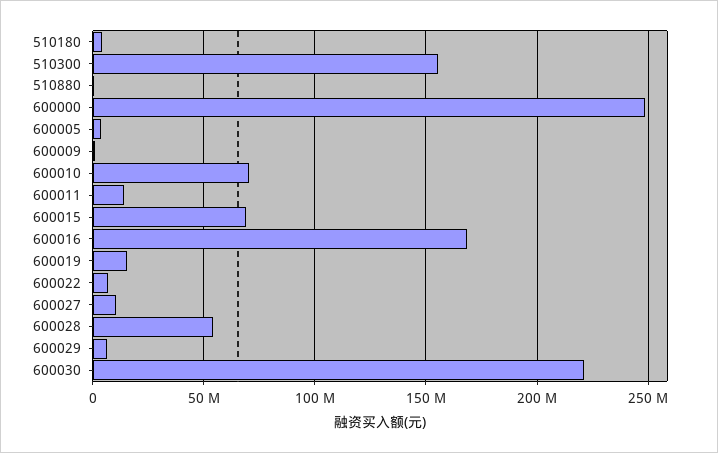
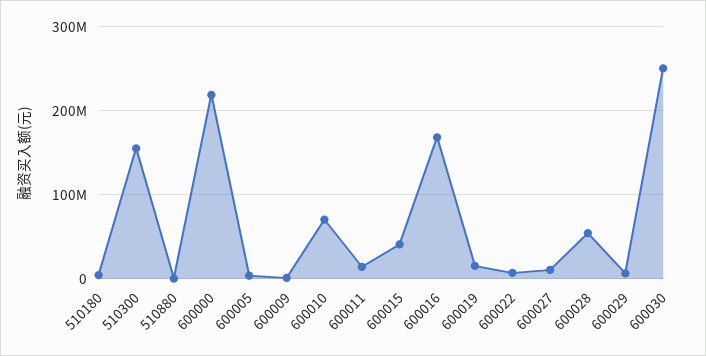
  {
    "510180": 5000000,
    "510300": 155000000,
    "510880": 0,
-   "600000": 250000000,
+   "600000": 220000000,
    "600005": 5000000,
    "600009": 0,
    "600010": 70000000,
    "600011": 15000000,
-   "600015": 70000000,
+   "600015": 40000000,
    "600016": 170000000,
    "600019": 15000000,
    "600022": 5000000,
    "600027": 10000000,
    "600028": 55000000,
    "600029": 5000000,
-   "600030": 220000000
+   "600030": 250000000
  }

